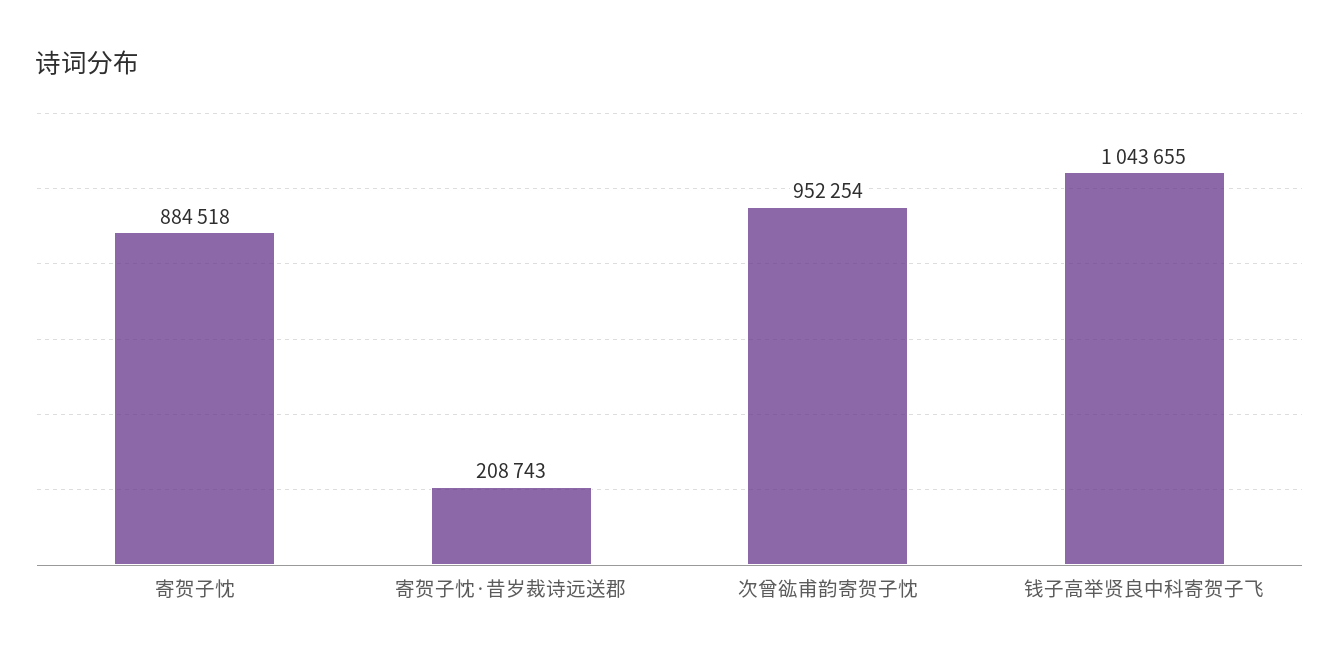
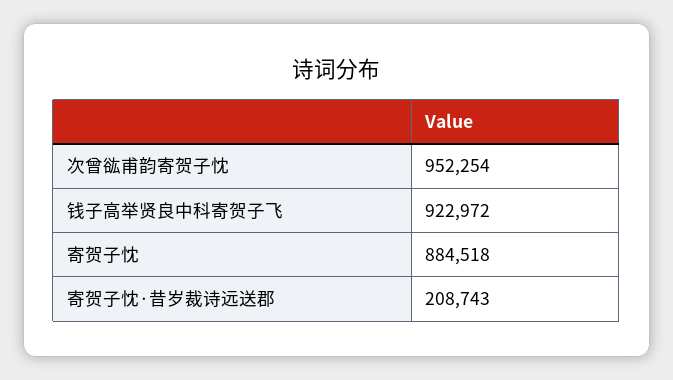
  {
    "寄贺子忱": 884518,
    "寄贺子忱·昔岁裁诗远送郡": 208743,
    "次曾谹甫韵寄贺子忱": 952254,
-   "钱子高举贤良中科寄贺子飞": 1043655
+   "钱子高举贤良中科寄贺子飞": 922972
  }

